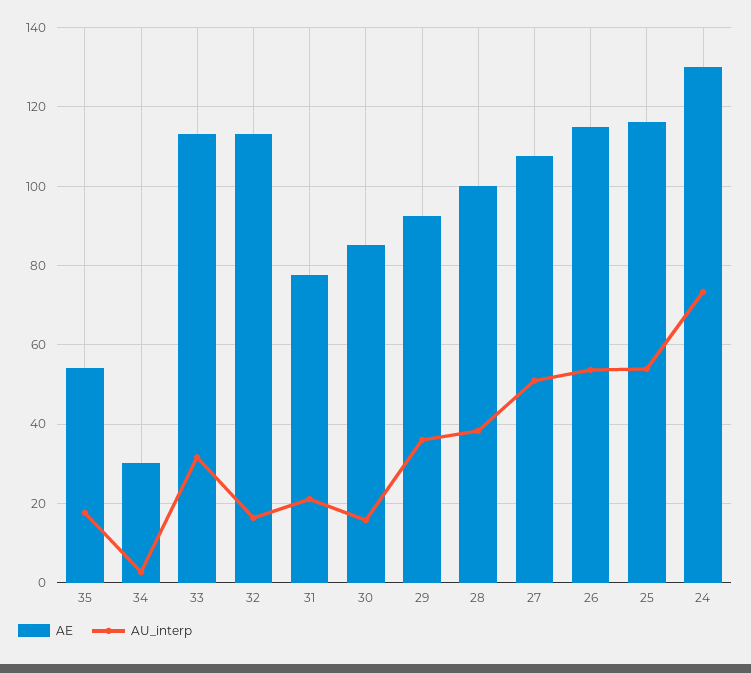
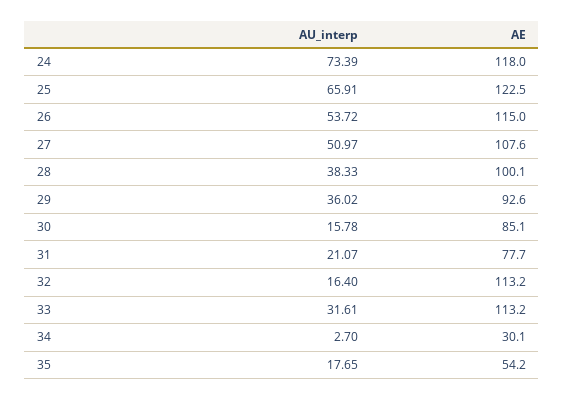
  {
    "AE": {
      "35": 54.2,
      "34": 30.1,
      "33": 113.2,
      "32": 113.2,
      "31": 77.7,
      "30": 85.1,
      "29": 92.6,
      "28": 100.1,
      "27": 107.6,
      "26": 115,
-     "25": 116,
+     "25": 122.5,
-     "24": 130
+     "24": 118
    },
    "AU_interp": {
      "35": 17.65,
      "34": 2.7,
      "33": 31.61,
      "32": 16.4,
      "31": 21.07,
      "30": 15.78,
      "29": 36.02,
      "28": 38.33,
      "27": 50.97,
      "26": 53.72,
-     "25": 54,
+     "25": 65.91,
      "24": 73.39
    }
  }

